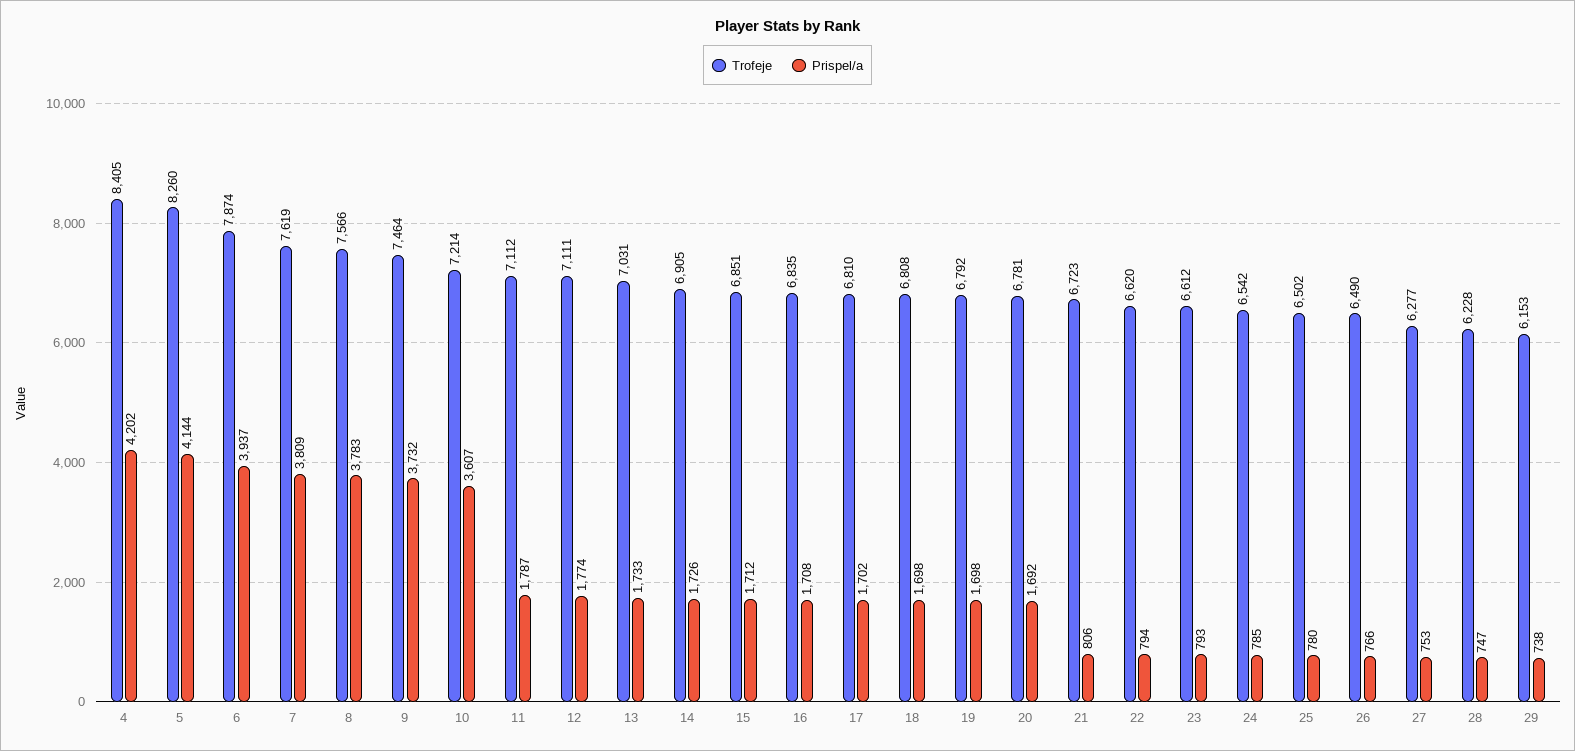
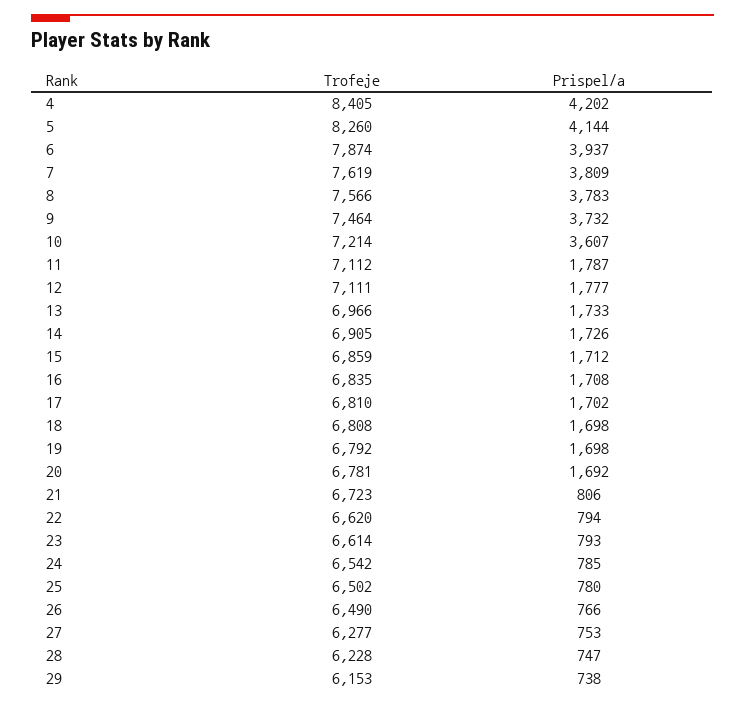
  {
    "Trofeje": {
      "4": 8405,
      "5": 8260,
      "6": 7874,
      "7": 7619,
      "8": 7566,
      "9": 7464,
      "10": 7214,
      "11": 7112,
      "12": 7111,
-     "13": 7031,
+     "13": 6966,
      "14": 6905,
-     "15": 6851,
+     "15": 6859,
      "16": 6835,
      "17": 6810,
      "18": 6808,
      "19": 6792,
      "20": 6781,
      "21": 6723,
      "22": 6620,
-     "23": 6612,
+     "23": 6614,
      "24": 6542,
      "25": 6502,
      "26": 6490,
      "27": 6277,
      "28": 6228,
      "29": 6153
    },
    "Prispel/a": {
      "4": 4202,
      "5": 4144,
      "6": 3937,
      "7": 3809,
      "8": 3783,
      "9": 3732,
      "10": 3607,
      "11": 1787,
-     "12": 1774,
+     "12": 1777,
      "13": 1733,
      "14": 1726,
      "15": 1712,
      "16": 1708,
      "17": 1702,
      "18": 1698,
      "19": 1698,
      "20": 1692,
      "21": 806,
      "22": 794,
      "23": 793,
      "24": 785,
      "25": 780,
      "26": 766,
      "27": 753,
      "28": 747,
      "29": 738
    }
  }

